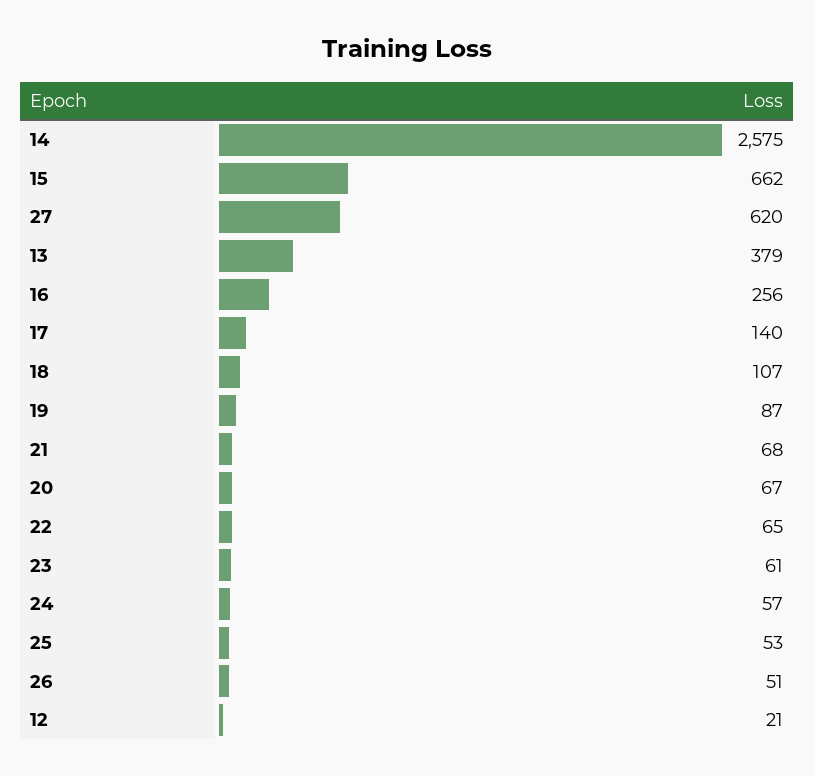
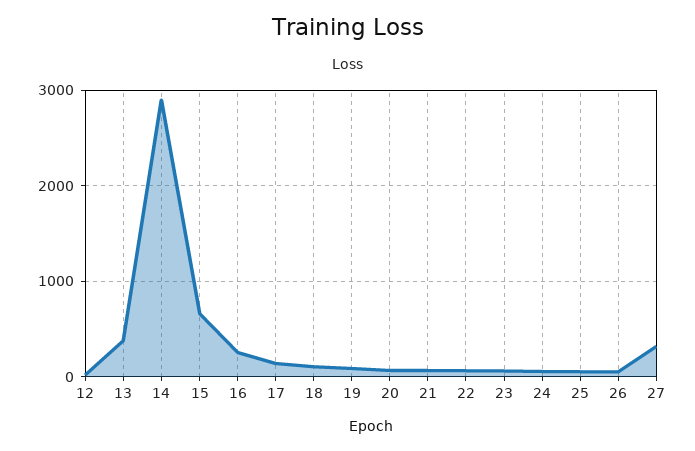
  {
-   "14": 2575,
+   "14": 2900,
    "15": 662,
-   "27": 620,
+   "27": 300,
    "13": 379,
    "16": 256,
    "17": 140,
    "18": 107,
    "19": 87,
    "21": 68,
    "20": 67,
    "22": 65,
    "23": 61,
    "24": 57,
    "25": 53,
    "26": 51,
    "12": 21
  }

